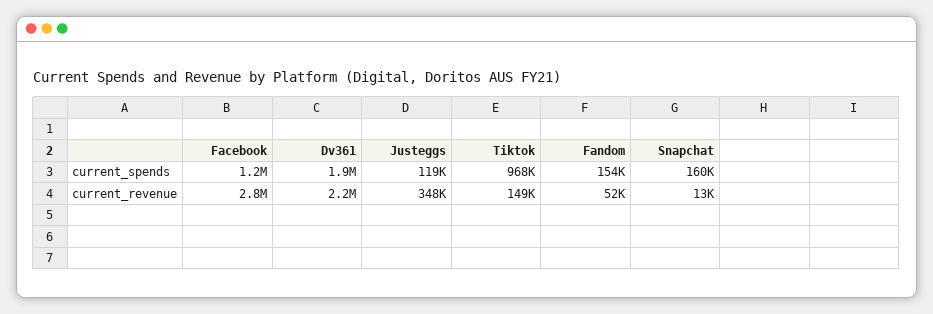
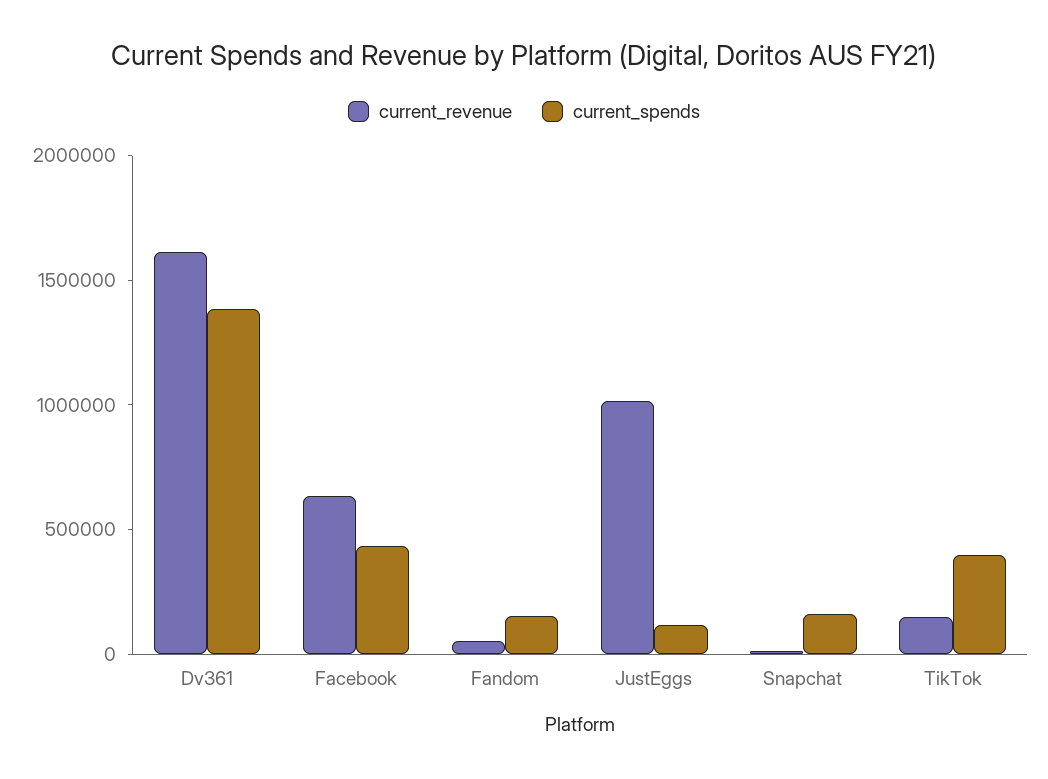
  {
    "current_spends": {
-     "Facebook": 1200000,
+     "Facebook": 400000,
-     "Dv361": 1900000,
+     "Dv361": 1400000,
      "Justeggs": 119000,
-     "Tiktok": 968000,
+     "Tiktok": 400000,
      "Fandom": 154000,
      "Snapchat": 160000
    },
    "current_revenue": {
-     "Facebook": 2800000,
+     "Facebook": 600000,
-     "Dv361": 2200000,
+     "Dv361": 1600000,
-     "Justeggs": 348000,
+     "Justeggs": 1000000,
      "Tiktok": 149000,
      "Fandom": 52000,
      "Snapchat": 13000
    }
  }

